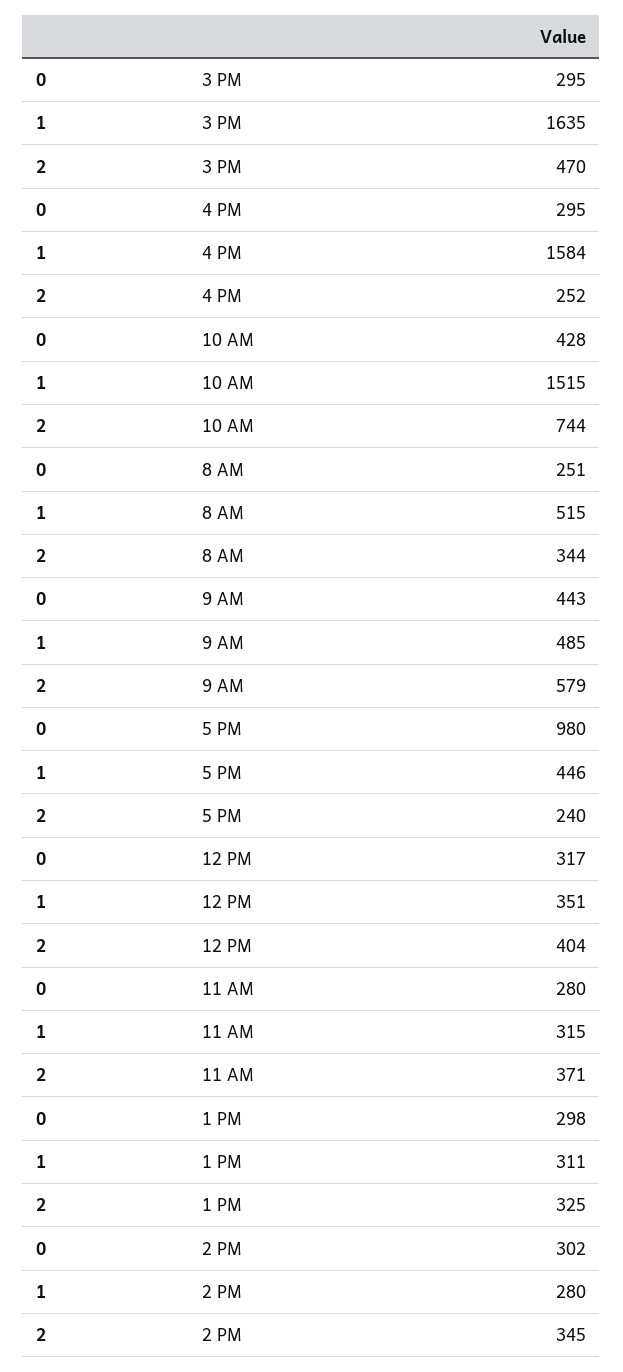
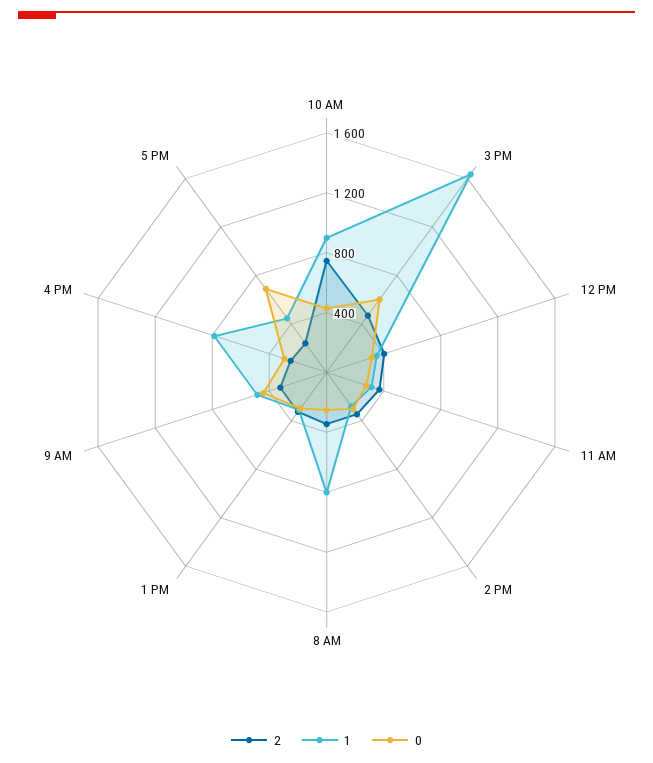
  {
    "0": {
-     "3 PM": 295,
+     "3 PM": 600,
      "4 PM": 295,
      "10 AM": 428,
      "8 AM": 251,
      "9 AM": 443,
-     "5 PM": 980,
+     "5 PM": 700,
      "12 PM": 317,
      "11 AM": 280,
      "1 PM": 298,
      "2 PM": 302
    },
    "1": {
      "3 PM": 1635,
-     "4 PM": 1584,
+     "4 PM": 800,
-     "10 AM": 1515,
+     "10 AM": 900,
-     "8 AM": 515,
+     "8 AM": 800,
      "9 AM": 485,
      "5 PM": 446,
      "12 PM": 351,
      "11 AM": 315,
      "1 PM": 311,
      "2 PM": 280
    },
    "2": {
      "3 PM": 470,
      "4 PM": 252,
      "10 AM": 744,
      "8 AM": 344,
-     "9 AM": 579,
+     "9 AM": 300,
      "5 PM": 240,
      "12 PM": 404,
      "11 AM": 371,
      "1 PM": 325,
      "2 PM": 345
    }
  }

